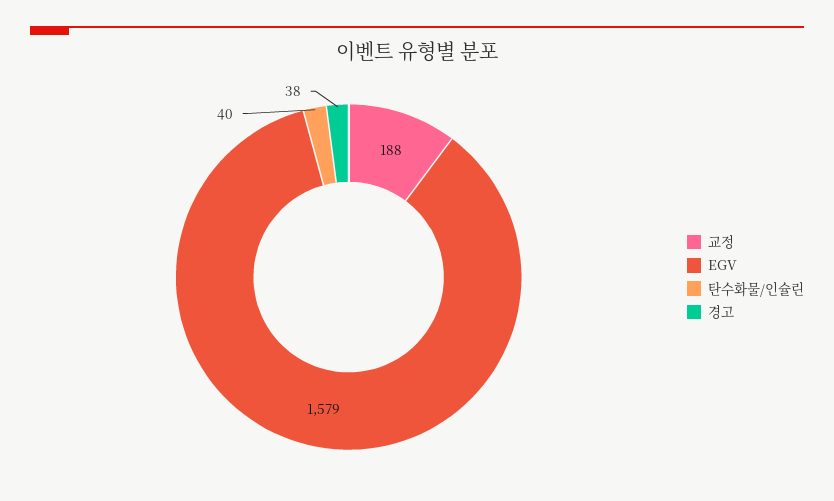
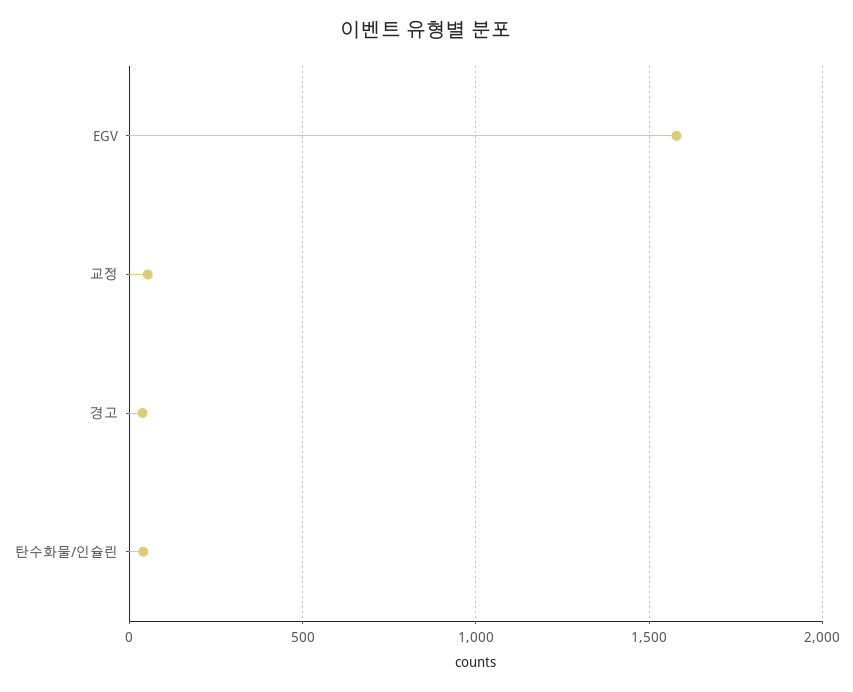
  {
-   "교정": 188,
+   "교정": 50,
    "EGV": 1579,
    "탄수화물/인슐린": 40,
    "경고": 38
  }

